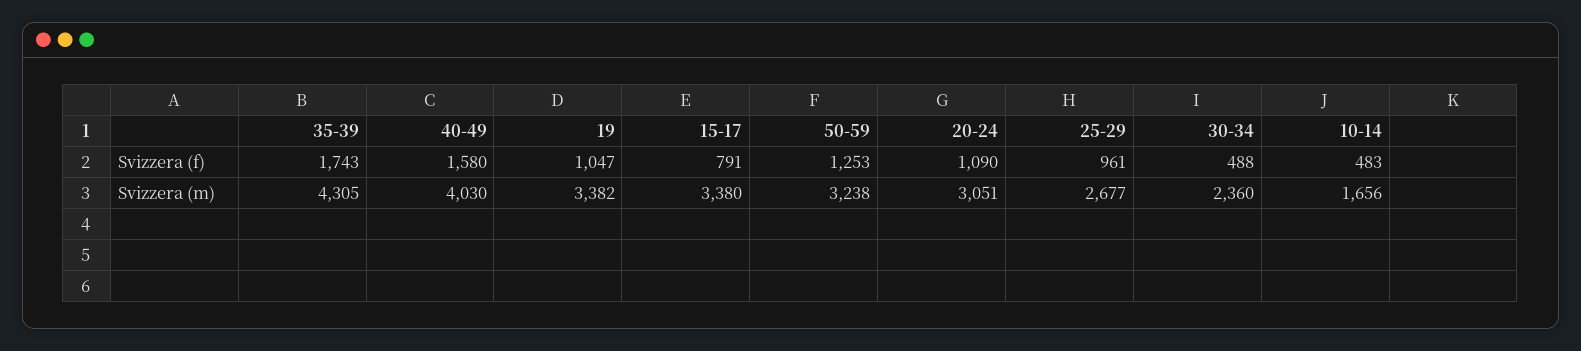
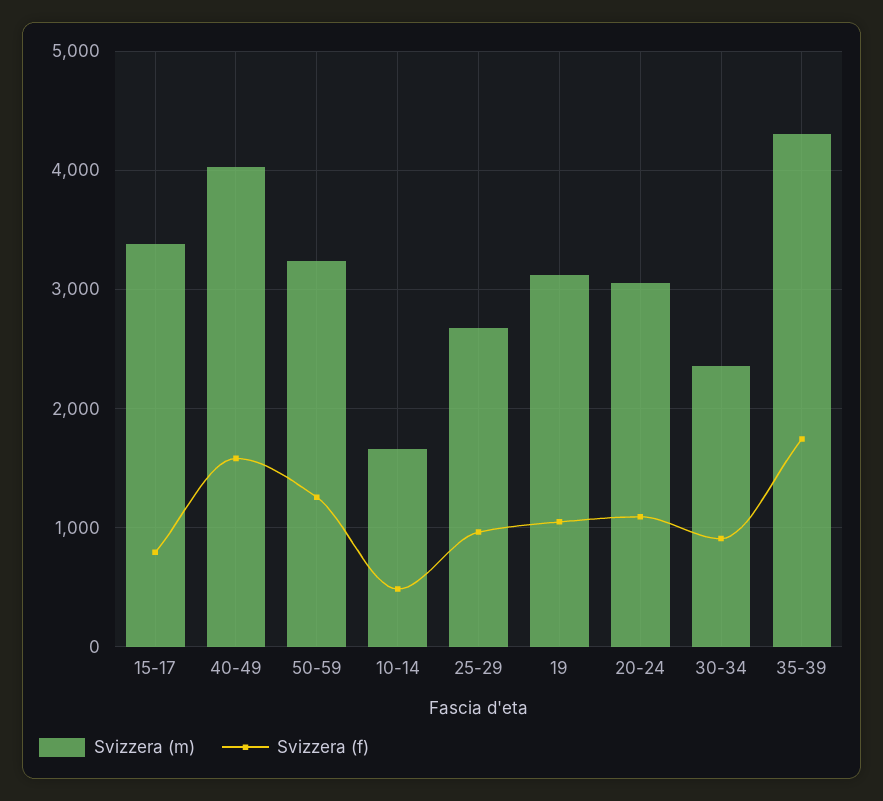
  {
    "Svizzera (f)": {
      "35-39": 1743,
      "40-49": 1580,
      "19": 1047,
      "15-17": 791,
      "50-59": 1253,
      "20-24": 1090,
      "25-29": 961,
-     "30-34": 488,
+     "30-34": 900,
      "10-14": 483
    },
    "Svizzera (m)": {
      "35-39": 4305,
      "40-49": 4030,
-     "19": 3382,
+     "19": 3100,
      "15-17": 3380,
      "50-59": 3238,
      "20-24": 3051,
      "25-29": 2677,
      "30-34": 2360,
      "10-14": 1656
    }
  }

